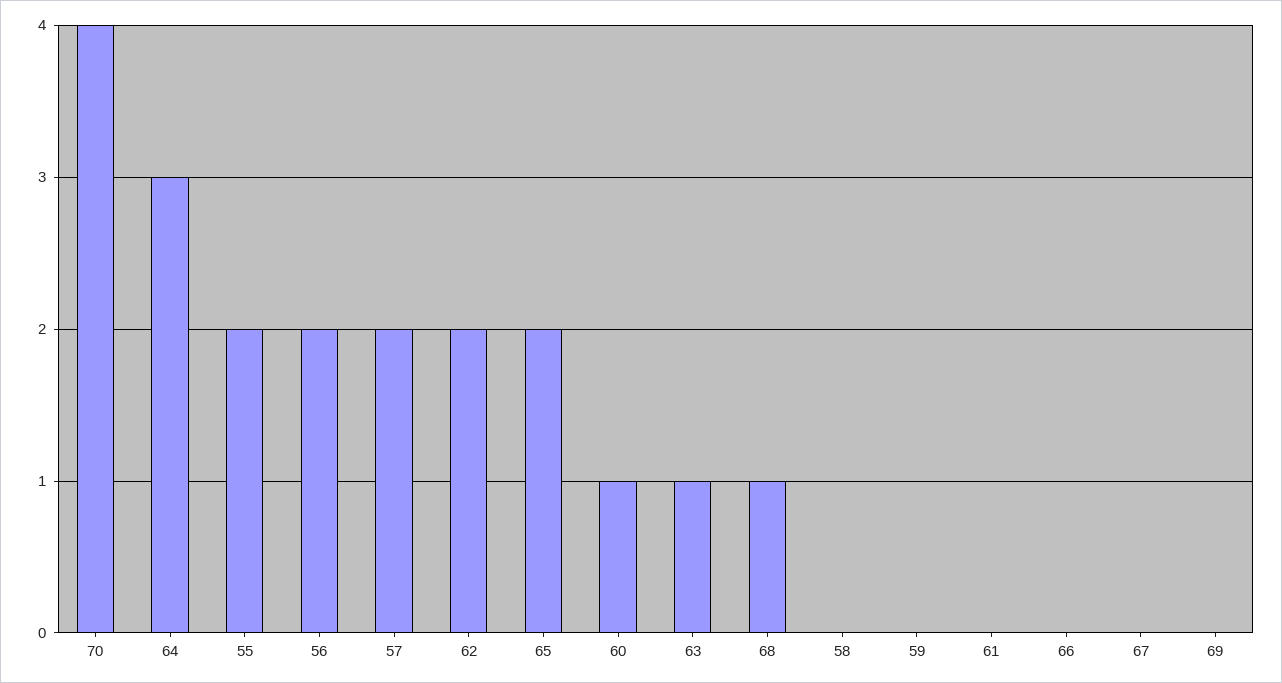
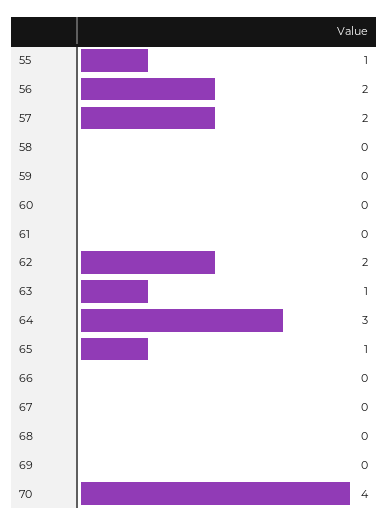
  {
    "70": 4,
    "64": 3,
-   "55": 2,
+   "55": 1,
    "56": 2,
    "57": 2,
    "62": 2,
-   "65": 2,
+   "65": 1,
-   "60": 1,
+   "60": 0,
    "63": 1,
-   "68": 1,
+   "68": 0,
    "58": 0,
    "59": 0,
    "61": 0,
    "66": 0,
    "67": 0,
    "69": 0
  }

